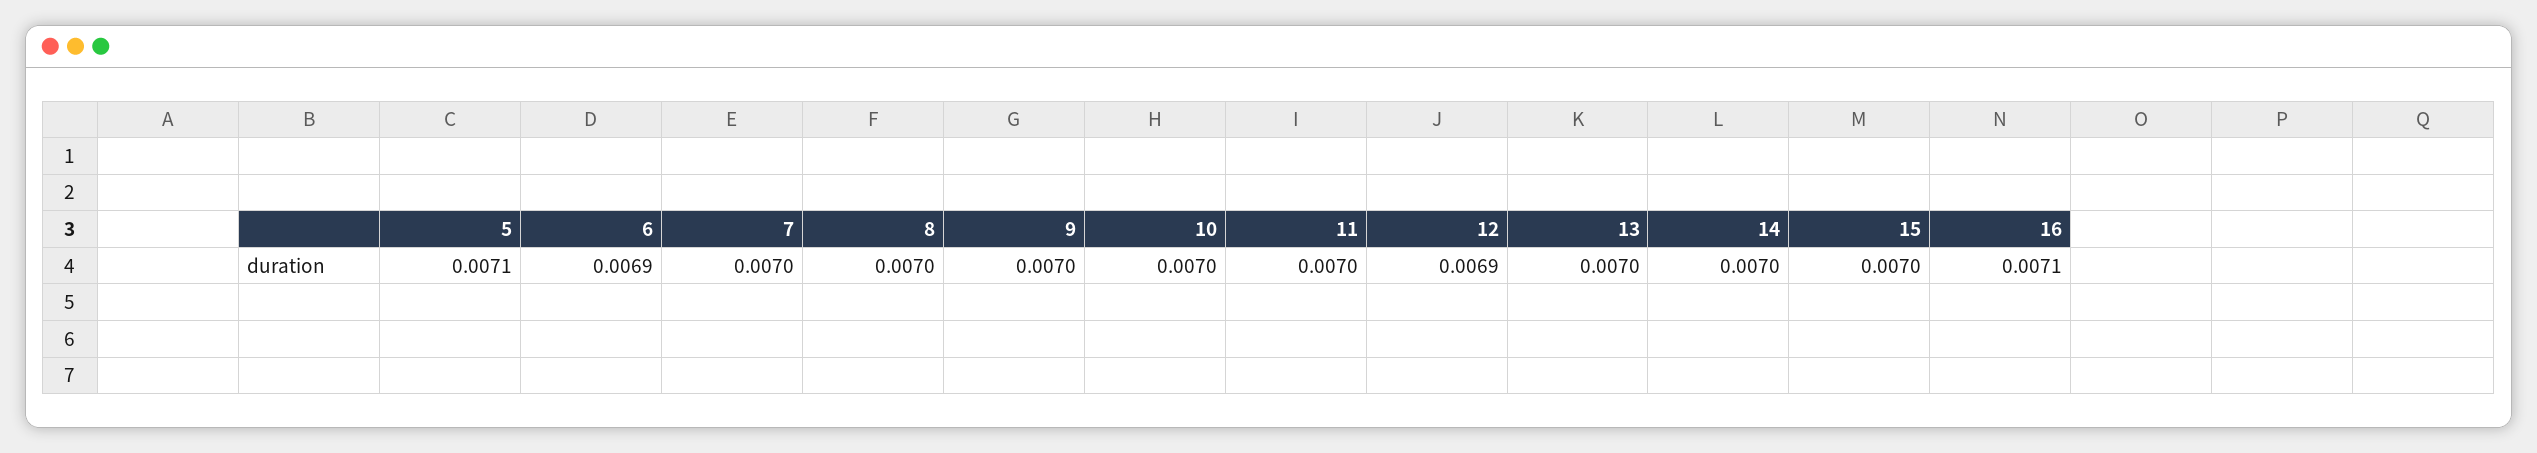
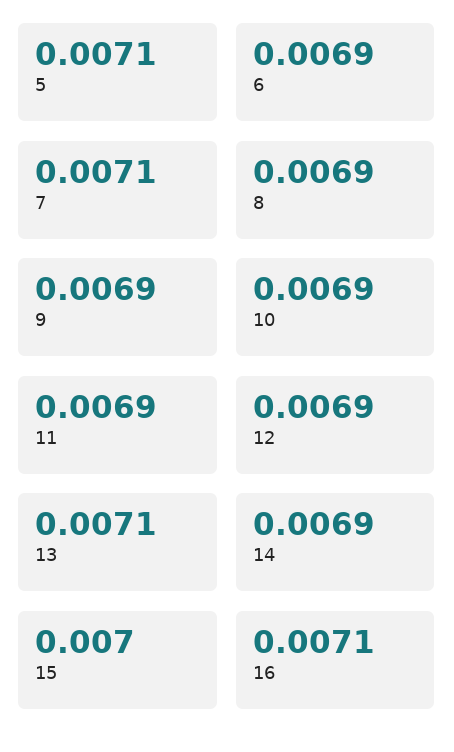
  {
    "5": 0.0071,
    "6": 0.0069,
-   "7": 0.007,
+   "7": 0.0071,
-   "8": 0.007,
+   "8": 0.0069,
-   "9": 0.007,
+   "9": 0.0069,
-   "10": 0.007,
+   "10": 0.0069,
-   "11": 0.007,
+   "11": 0.0069,
    "12": 0.0069,
-   "13": 0.007,
+   "13": 0.0071,
-   "14": 0.007,
+   "14": 0.0069,
    "15": 0.007,
    "16": 0.0071
  }

